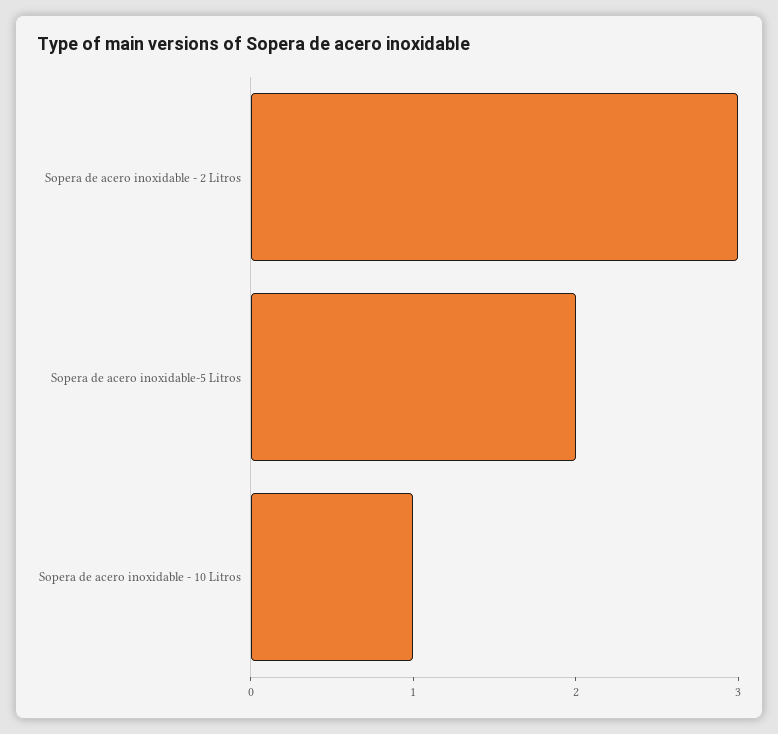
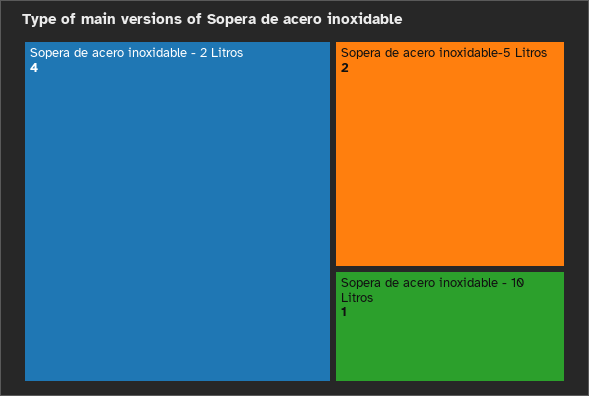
  {
-   "Sopera de acero inoxidable - 2 Litros": 3,
+   "Sopera de acero inoxidable - 2 Litros": 4,
    "Sopera de acero inoxidable-5 Litros": 2,
    "Sopera de acero inoxidable - 10 Litros": 1
  }

